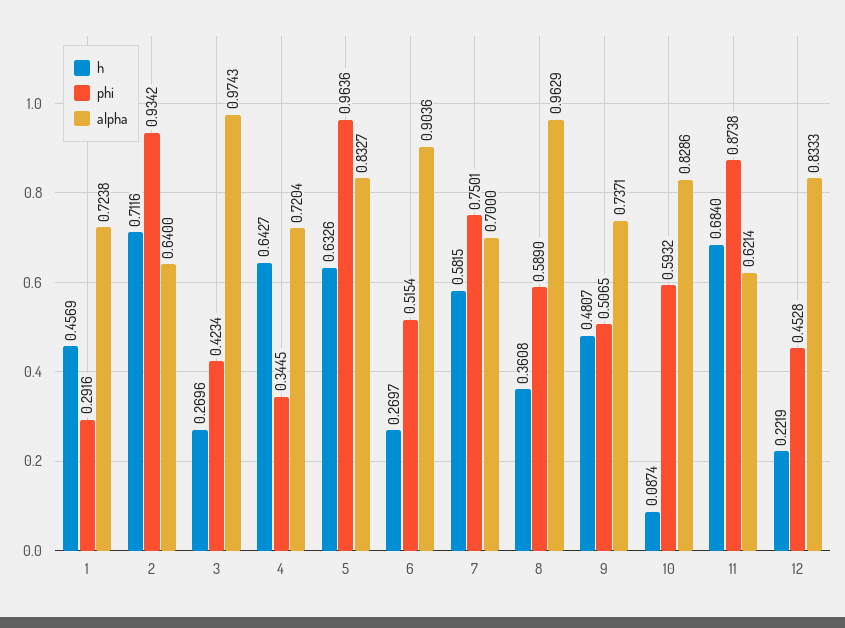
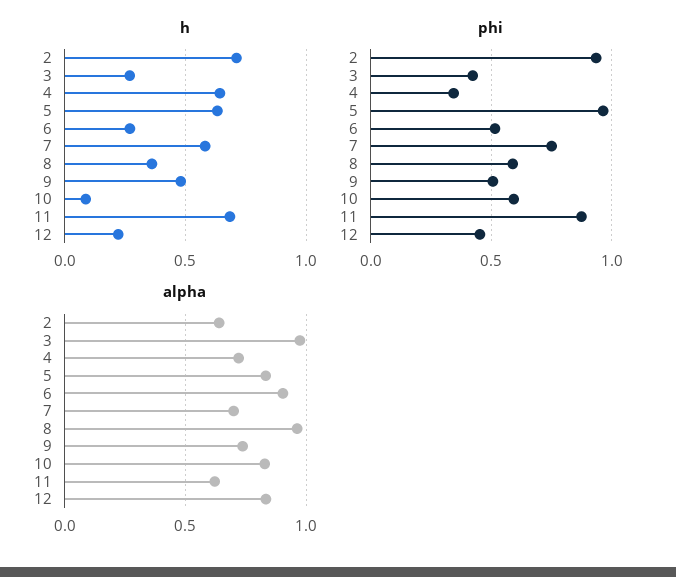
  {
    "h": {
-     "1": 0.4569,
      "2": 0.7116,
      "3": 0.2696,
      "4": 0.6427,
      "5": 0.6326,
      "6": 0.2697,
      "7": 0.5815,
      "8": 0.3608,
      "9": 0.4807,
      "10": 0.0874,
      "11": 0.684,
      "12": 0.2219
    },
    "phi": {
-     "1": 0.2916,
      "2": 0.9342,
      "3": 0.4234,
      "4": 0.3445,
      "5": 0.9636,
      "6": 0.5154,
      "7": 0.7501,
      "8": 0.589,
      "9": 0.5065,
      "10": 0.5932,
      "11": 0.8738,
      "12": 0.4528
    },
    "alpha": {
-     "1": 0.7238,
      "2": 0.64,
      "3": 0.9743,
      "4": 0.7204,
      "5": 0.8327,
      "6": 0.9036,
      "7": 0.7,
      "8": 0.9629,
      "9": 0.7371,
      "10": 0.8286,
      "11": 0.6214,
      "12": 0.8333
    }
  }

